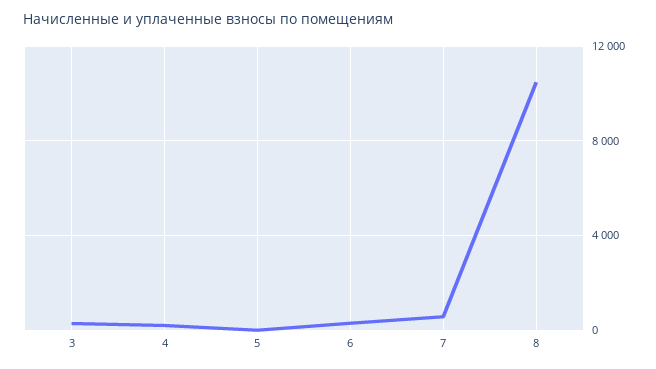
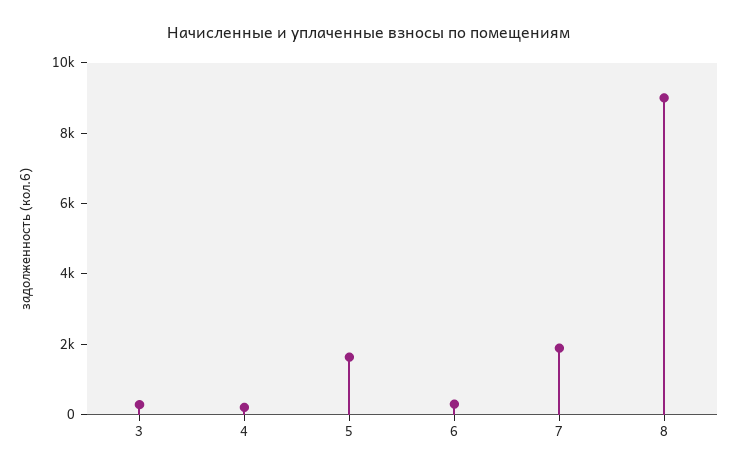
  {
    "3": 500,
    "4": 0,
-   "5": 0,
+   "5": 1500,
    "6": 500,
-   "7": 500,
+   "7": 2000,
-   "8": 10500
+   "8": 9000
  }

